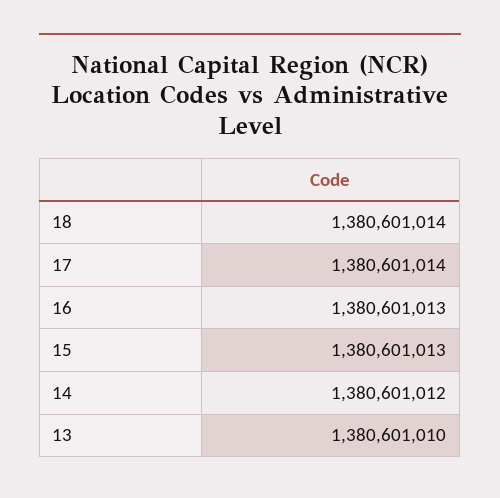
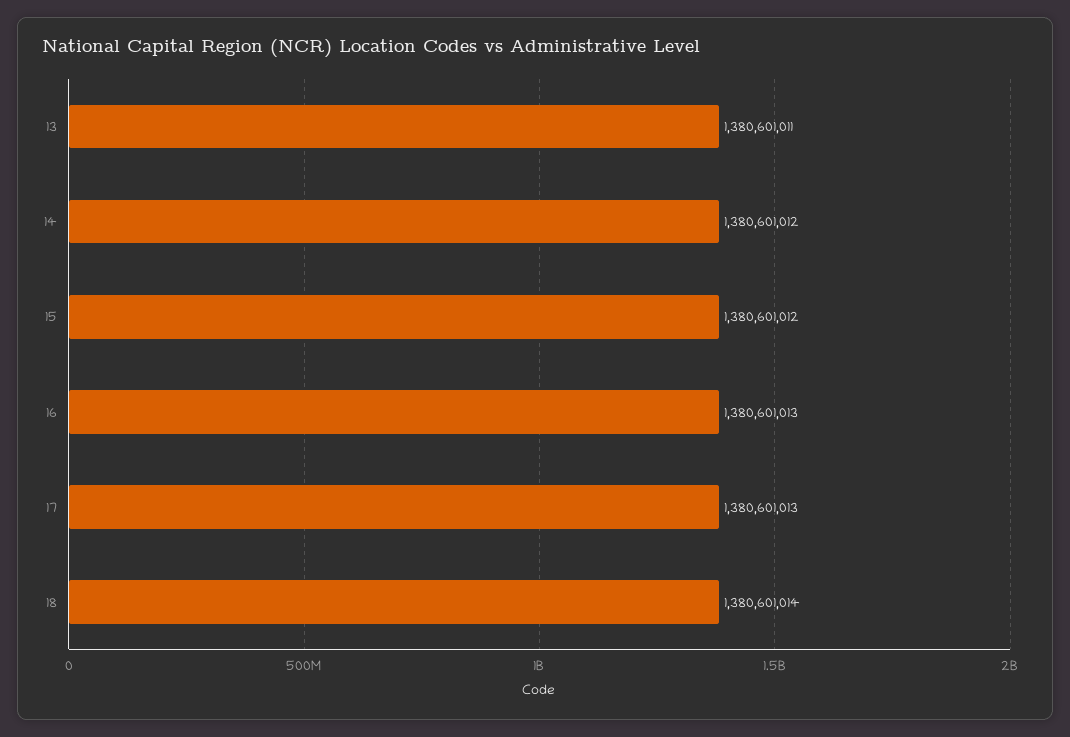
  {
    "18": 1380601014,
-   "17": 1380601014,
+   "17": 1380601013,
    "16": 1380601013,
-   "15": 1380601013,
+   "15": 1380601012,
    "14": 1380601012,
-   "13": 1380601010
+   "13": 1380601011
  }

